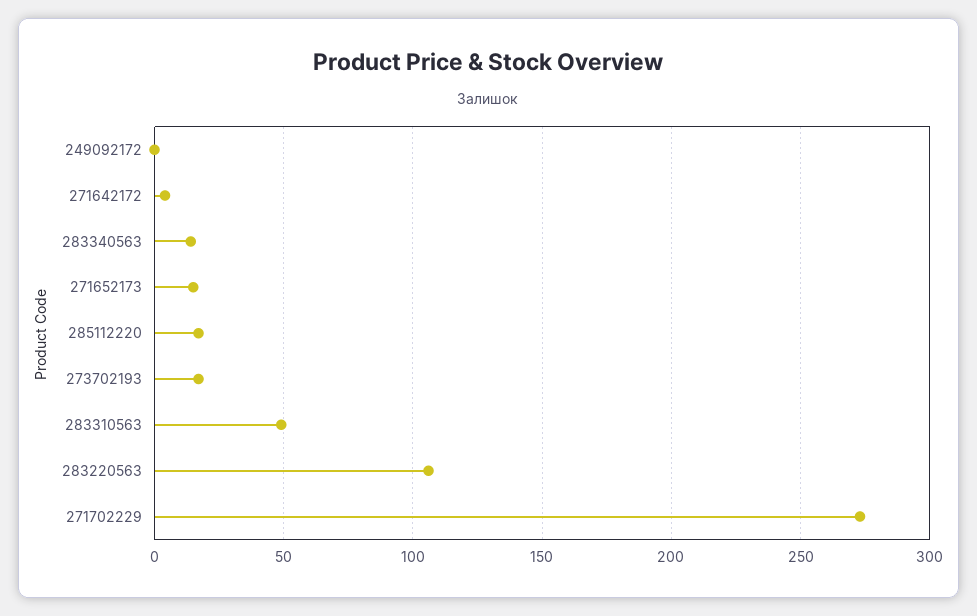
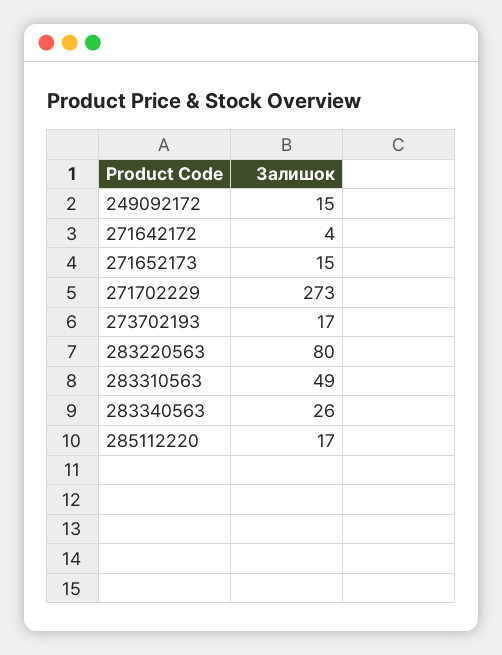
  {
-   "249092172": 0,
+   "249092172": 15,
    "271642172": 4,
-   "283340563": 15,
+   "283340563": 26,
    "271652173": 15,
    "285112220": 17,
    "273702193": 17,
    "283310563": 49,
-   "283220563": 105,
+   "283220563": 80,
    "271702229": 273
  }

